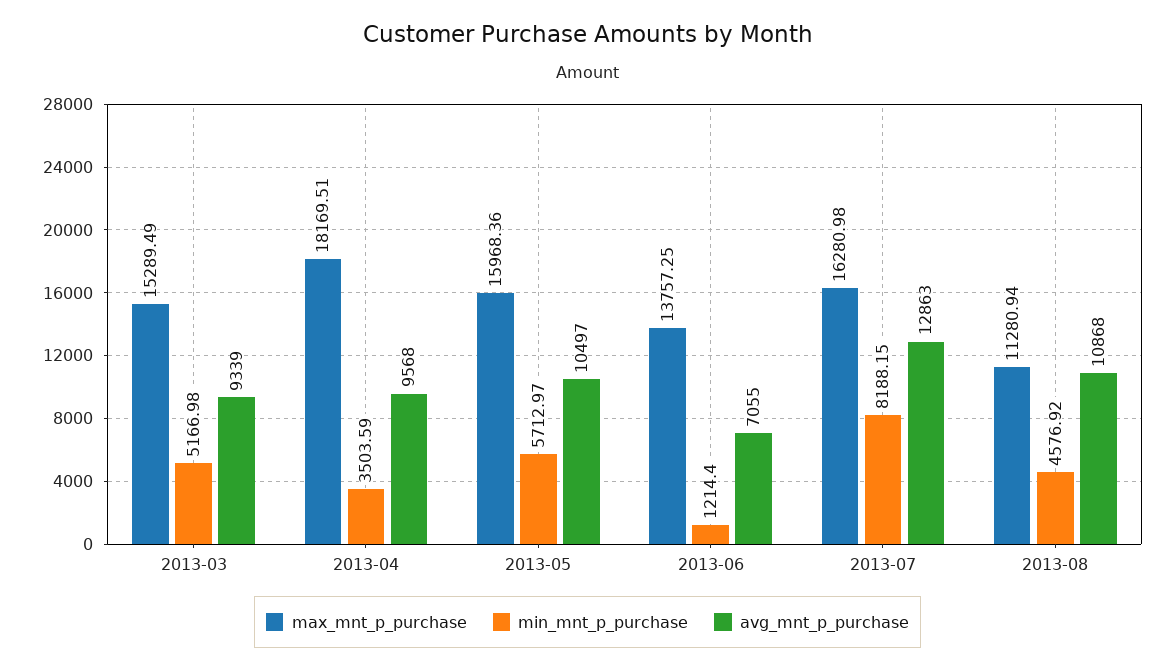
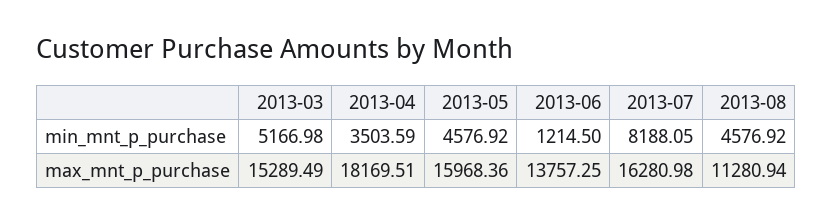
  {
    "max_mnt_p_purchase": {
      "2013-03": 15289.49,
      "2013-04": 18169.51,
      "2013-05": 15968.36,
      "2013-06": 13757.25,
      "2013-07": 16280.98,
      "2013-08": 11280.94
    },
    "min_mnt_p_purchase": {
      "2013-03": 5166.98,
      "2013-04": 3503.59,
-     "2013-05": 5712.97,
+     "2013-05": 4576.92,
-     "2013-06": 1214.4,
+     "2013-06": 1214.5,
-     "2013-07": 8188.15,
+     "2013-07": 8188.05,
      "2013-08": 4576.92
-   },
+   }
-   "avg_mnt_p_purchase": {
-     "2013-03": 9339,
-     "2013-04": 9568,
-     "2013-05": 10497,
-     "2013-06": 7055,
-     "2013-07": 12863,
-     "2013-08": 10868
-   }
  }

